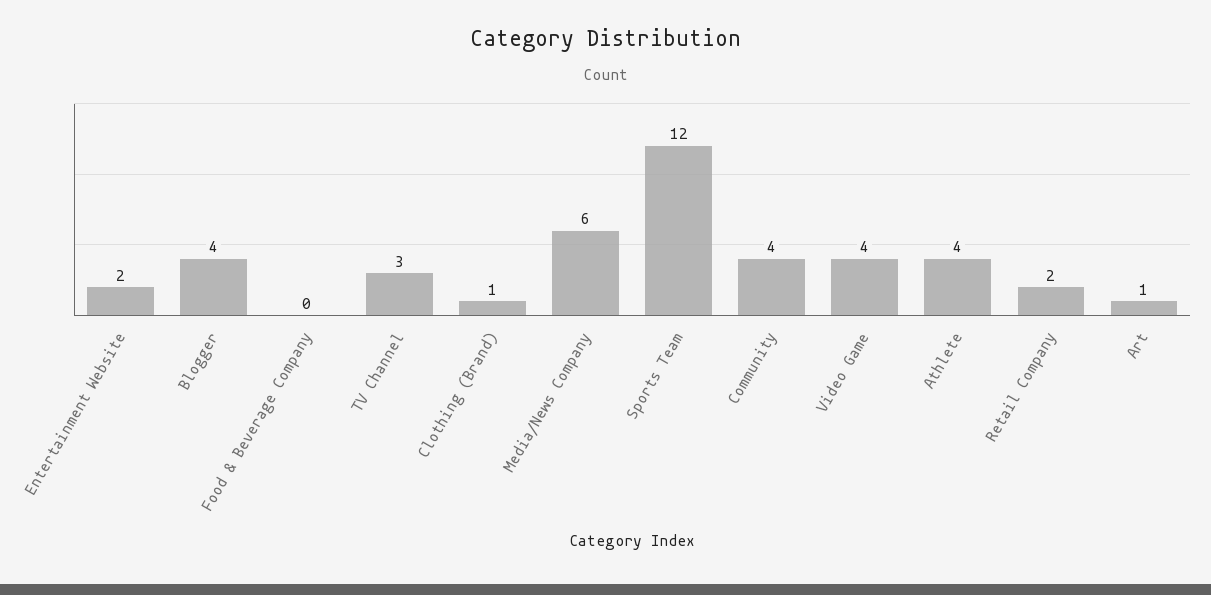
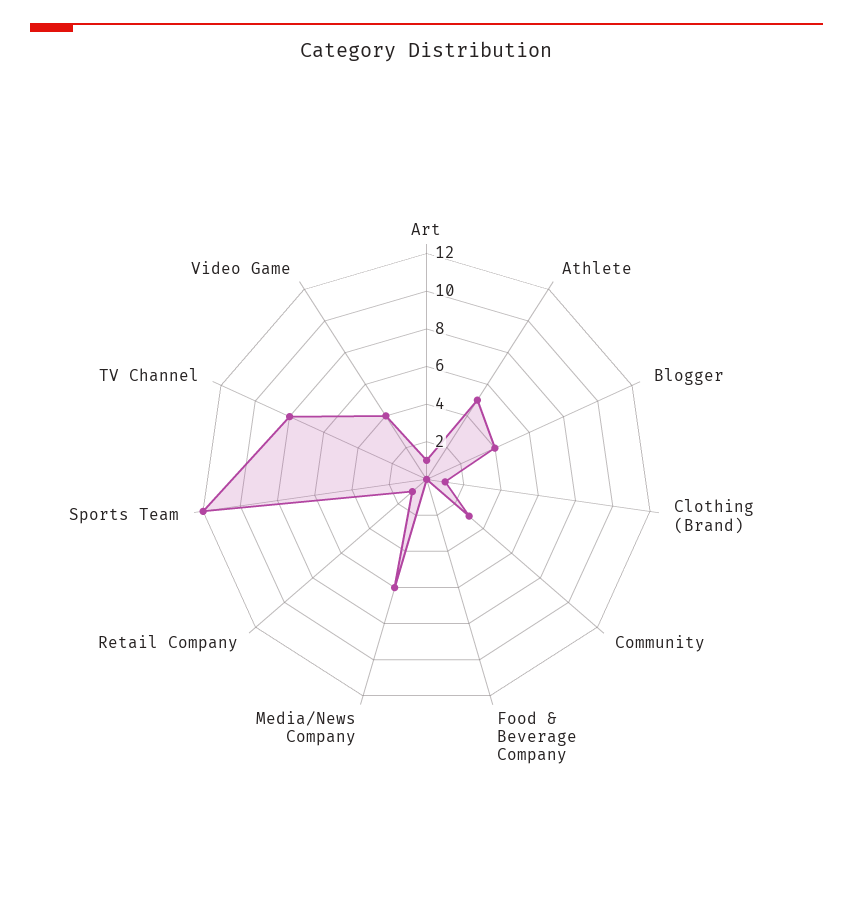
  {
-   "Entertainment Website": 2,
    "Blogger": 4,
    "Food & Beverage Company": 0,
-   "TV Channel": 3,
+   "TV Channel": 8,
    "Clothing (Brand)": 1,
    "Media/News Company": 6,
    "Sports Team": 12,
-   "Community": 4,
+   "Community": 3,
    "Video Game": 4,
-   "Athlete": 4,
+   "Athlete": 5,
-   "Retail Company": 2,
+   "Retail Company": 1,
    "Art": 1
  }

